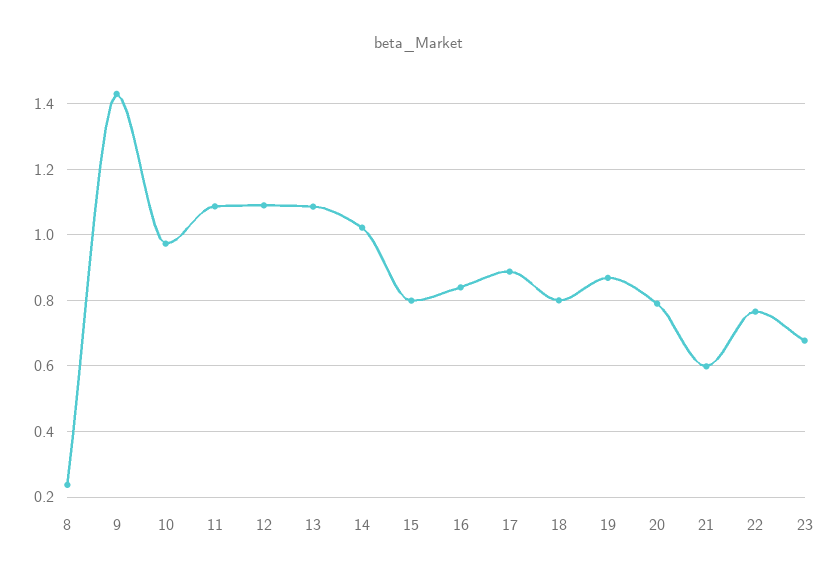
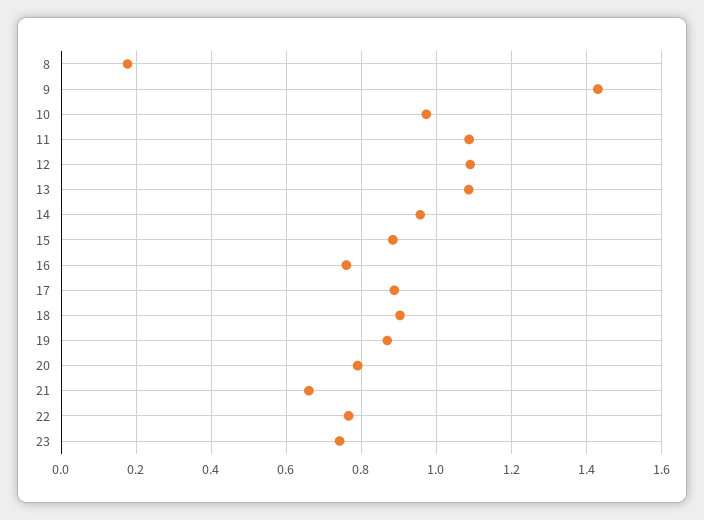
  {
-   "8": 0.24,
+   "8": 0.18,
    "9": 1.44,
    "10": 0.98,
    "11": 1.08,
    "12": 1.1,
    "13": 1.08,
-   "14": 1.02,
+   "14": 0.96,
-   "15": 0.8,
+   "15": 0.88,
-   "16": 0.84,
+   "16": 0.76,
    "17": 0.88,
-   "18": 0.8,
+   "18": 0.9,
    "19": 0.86,
    "20": 0.8,
-   "21": 0.6,
+   "21": 0.66,
    "22": 0.76,
-   "23": 0.68
+   "23": 0.74
  }

